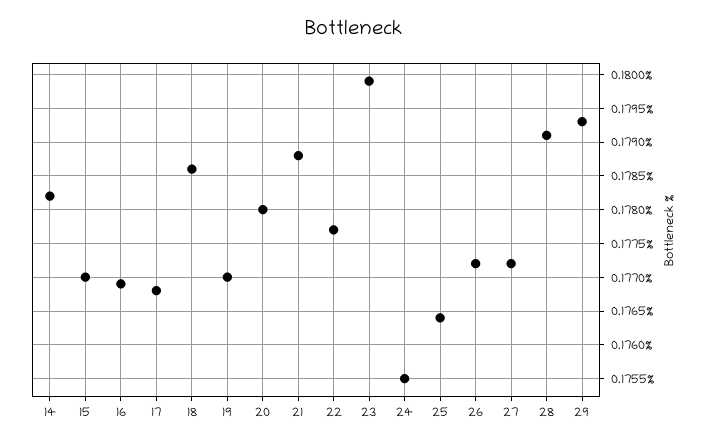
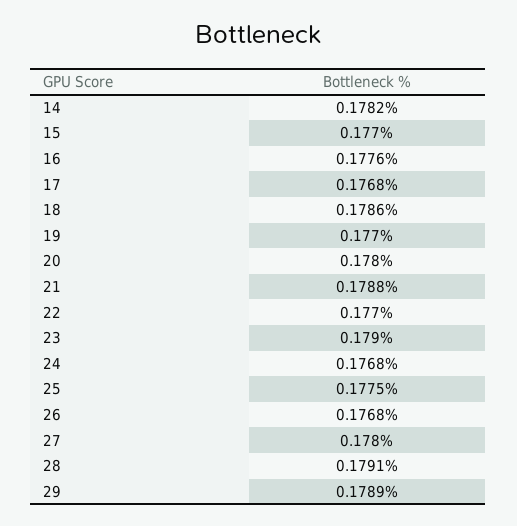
  {
    "14": 0.1782,
    "15": 0.177,
-   "16": 0.1769,
+   "16": 0.1776,
    "17": 0.1768,
    "18": 0.1786,
    "19": 0.177,
    "20": 0.178,
    "21": 0.1788,
-   "22": 0.1777,
+   "22": 0.177,
-   "23": 0.1799,
+   "23": 0.179,
-   "24": 0.1755,
+   "24": 0.1768,
-   "25": 0.1764,
+   "25": 0.1775,
-   "26": 0.1772,
+   "26": 0.1768,
-   "27": 0.1772,
+   "27": 0.178,
    "28": 0.1791,
-   "29": 0.1793
+   "29": 0.1789
  }

